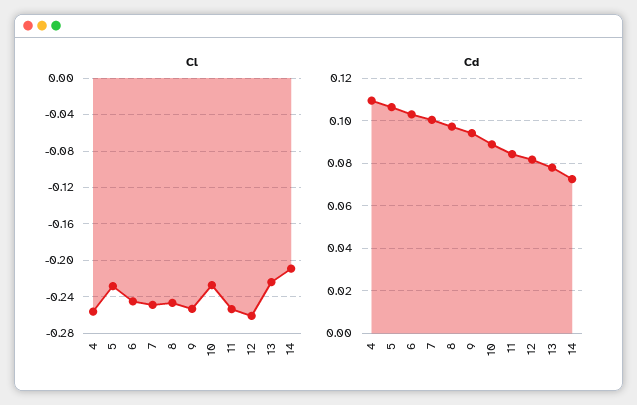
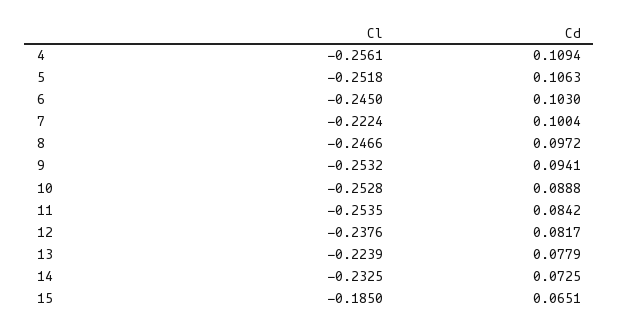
  {
    "Cl": {
      "4": -0.2561,
-     "5": -0.23,
+     "5": -0.2518,
      "6": -0.245,
-     "7": -0.25,
+     "7": -0.2224,
      "8": -0.2466,
      "9": -0.2532,
-     "10": -0.23,
+     "10": -0.2528,
      "11": -0.2535,
-     "12": -0.26,
+     "12": -0.2376,
      "13": -0.2239,
-     "14": -0.21
+     "14": -0.2325,
+     "15": -0.185
    },
    "Cd": {
      "4": 0.1094,
      "5": 0.1063,
      "6": 0.103,
      "7": 0.1004,
      "8": 0.0972,
      "9": 0.0941,
      "10": 0.0888,
      "11": 0.0842,
      "12": 0.0817,
      "13": 0.0779,
-     "14": 0.0725
+     "14": 0.0725,
+     "15": 0.0651
    }
  }

